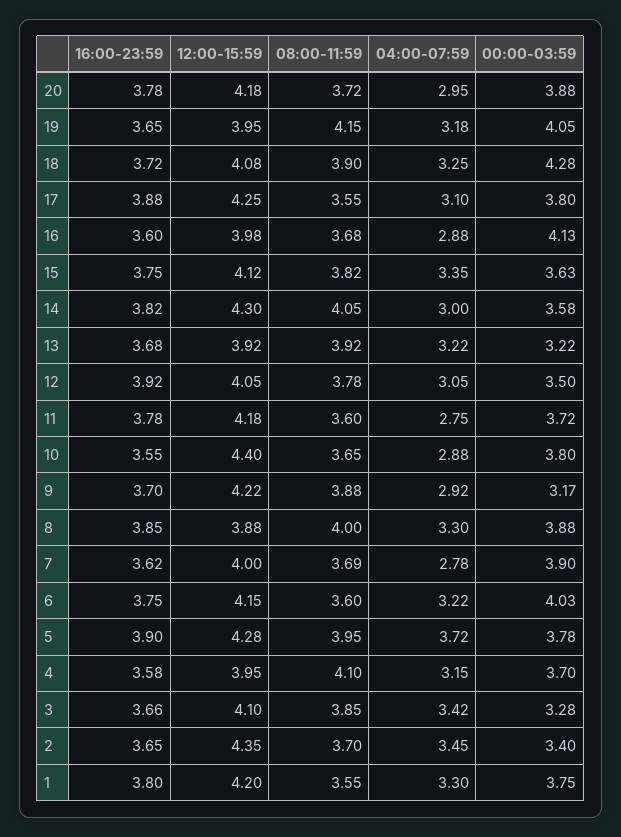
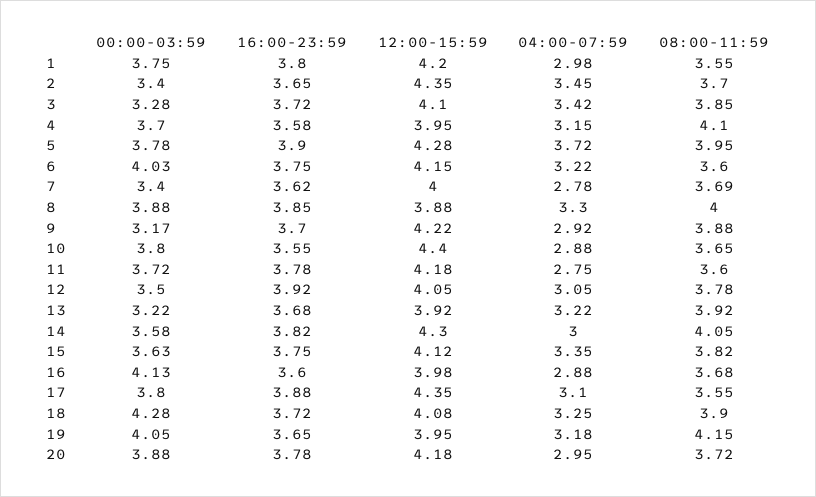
  {
    "16:00-23:59": {
      "20": 3.78,
      "19": 3.65,
      "18": 3.72,
      "17": 3.88,
      "16": 3.6,
      "15": 3.75,
      "14": 3.82,
      "13": 3.68,
      "12": 3.92,
      "11": 3.78,
      "10": 3.55,
      "9": 3.7,
      "8": 3.85,
      "7": 3.62,
      "6": 3.75,
      "5": 3.9,
      "4": 3.58,
-     "3": 3.66,
+     "3": 3.72,
      "2": 3.65,
      "1": 3.8
    },
    "12:00-15:59": {
      "20": 4.18,
      "19": 3.95,
      "18": 4.08,
-     "17": 4.25,
+     "17": 4.35,
      "16": 3.98,
      "15": 4.12,
      "14": 4.3,
      "13": 3.92,
      "12": 4.05,
      "11": 4.18,
      "10": 4.4,
      "9": 4.22,
      "8": 3.88,
      "7": 4,
      "6": 4.15,
      "5": 4.28,
      "4": 3.95,
      "3": 4.1,
      "2": 4.35,
      "1": 4.2
    },
    "08:00-11:59": {
      "20": 3.72,
      "19": 4.15,
      "18": 3.9,
      "17": 3.55,
      "16": 3.68,
      "15": 3.82,
      "14": 4.05,
      "13": 3.92,
      "12": 3.78,
      "11": 3.6,
      "10": 3.65,
      "9": 3.88,
      "8": 4,
      "7": 3.69,
      "6": 3.6,
      "5": 3.95,
      "4": 4.1,
      "3": 3.85,
      "2": 3.7,
      "1": 3.55
    },
    "04:00-07:59": {
      "20": 2.95,
      "19": 3.18,
      "18": 3.25,
      "17": 3.1,
      "16": 2.88,
      "15": 3.35,
      "14": 3,
      "13": 3.22,
      "12": 3.05,
      "11": 2.75,
      "10": 2.88,
      "9": 2.92,
      "8": 3.3,
      "7": 2.78,
      "6": 3.22,
      "5": 3.72,
      "4": 3.15,
      "3": 3.42,
      "2": 3.45,
-     "1": 3.3
+     "1": 2.98
    },
    "00:00-03:59": {
      "20": 3.88,
      "19": 4.05,
      "18": 4.28,
      "17": 3.8,
      "16": 4.13,
      "15": 3.63,
      "14": 3.58,
      "13": 3.22,
      "12": 3.5,
      "11": 3.72,
      "10": 3.8,
      "9": 3.17,
      "8": 3.88,
-     "7": 3.9,
+     "7": 3.4,
      "6": 4.03,
      "5": 3.78,
      "4": 3.7,
      "3": 3.28,
      "2": 3.4,
      "1": 3.75
    }
  }

